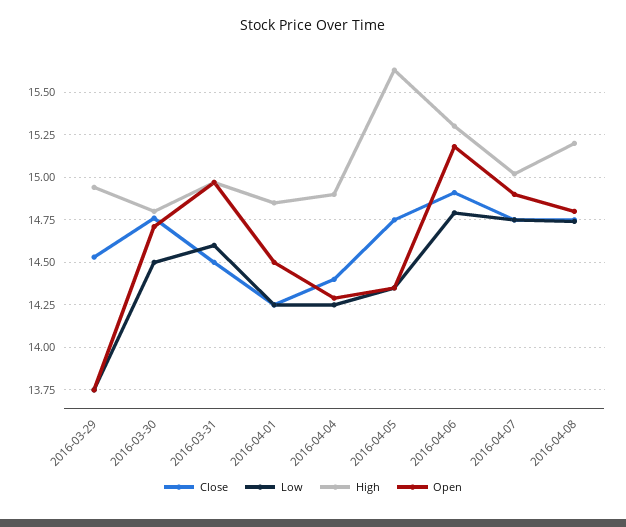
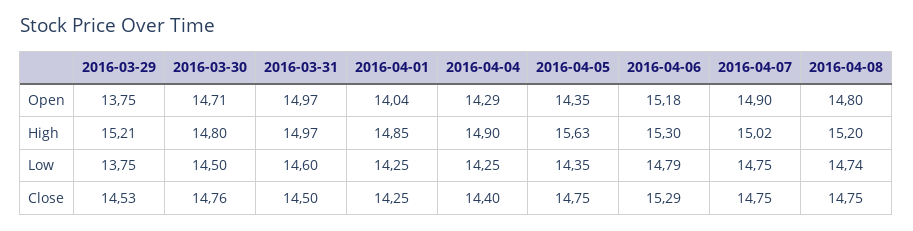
  {
    "Close": {
      "2016-03-29": 14.53,
      "2016-03-30": 14.76,
      "2016-03-31": 14.5,
      "2016-04-01": 14.25,
      "2016-04-04": 14.4,
      "2016-04-05": 14.75,
-     "2016-04-06": 14.9,
+     "2016-04-06": 15.29,
      "2016-04-07": 14.75,
      "2016-04-08": 14.75
    },
    "Low": {
      "2016-03-29": 13.75,
      "2016-03-30": 14.5,
      "2016-03-31": 14.6,
      "2016-04-01": 14.25,
      "2016-04-04": 14.25,
      "2016-04-05": 14.35,
      "2016-04-06": 14.79,
      "2016-04-07": 14.75,
      "2016-04-08": 14.74
    },
    "High": {
-     "2016-03-29": 14.95,
+     "2016-03-29": 15.21,
      "2016-03-30": 14.8,
      "2016-03-31": 14.97,
      "2016-04-01": 14.85,
      "2016-04-04": 14.9,
      "2016-04-05": 15.63,
      "2016-04-06": 15.3,
      "2016-04-07": 15.02,
      "2016-04-08": 15.2
    },
    "Open": {
      "2016-03-29": 13.75,
      "2016-03-30": 14.71,
      "2016-03-31": 14.97,
-     "2016-04-01": 14.5,
+     "2016-04-01": 14.04,
      "2016-04-04": 14.29,
      "2016-04-05": 14.35,
      "2016-04-06": 15.18,
      "2016-04-07": 14.9,
      "2016-04-08": 14.8
    }
  }

